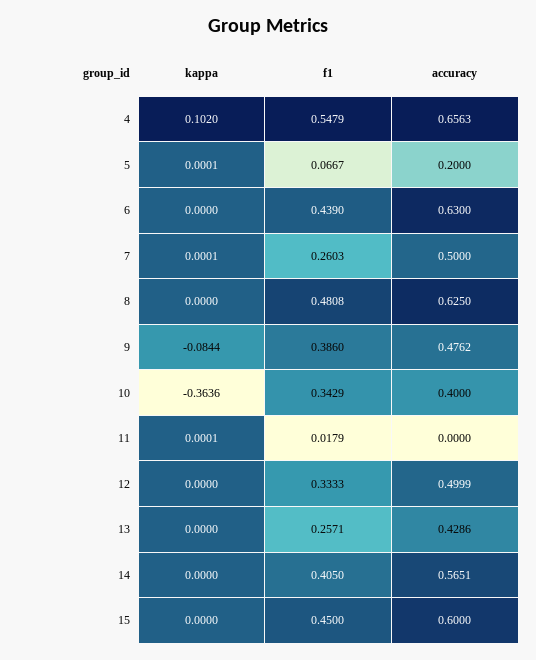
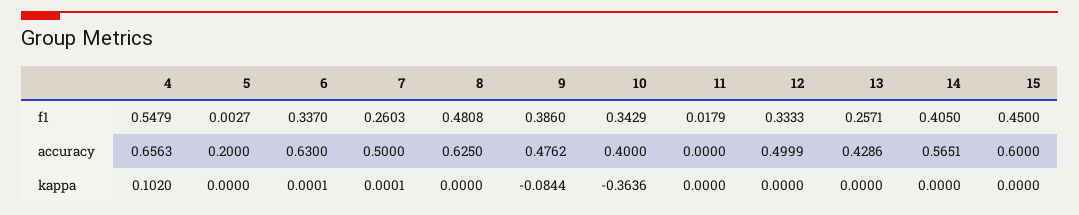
  {
    "kappa": {
      "4": 0.102,
-     "5": 0.0001,
+     "5": 0,
-     "6": 0,
+     "6": 0.0001,
      "7": 0.0001,
      "8": 0,
      "9": -0.0844,
      "10": -0.3636,
-     "11": 0.0001,
+     "11": 0,
      "12": 0,
      "13": 0,
      "14": 0,
      "15": 0
    },
    "f1": {
      "4": 0.5479,
-     "5": 0.0667,
+     "5": 0.0027,
-     "6": 0.439,
+     "6": 0.337,
      "7": 0.2603,
      "8": 0.4808,
      "9": 0.386,
      "10": 0.3429,
      "11": 0.0179,
      "12": 0.3333,
      "13": 0.2571,
      "14": 0.405,
      "15": 0.45
    },
    "accuracy": {
      "4": 0.6563,
      "5": 0.2,
      "6": 0.63,
      "7": 0.5,
      "8": 0.625,
      "9": 0.4762,
      "10": 0.4,
      "11": 0,
      "12": 0.4999,
      "13": 0.4286,
      "14": 0.5651,
      "15": 0.6
    }
  }

